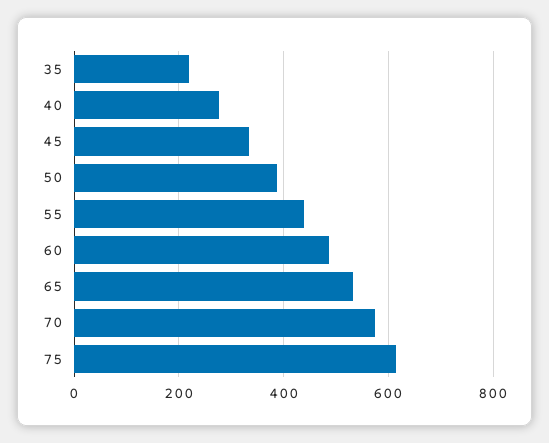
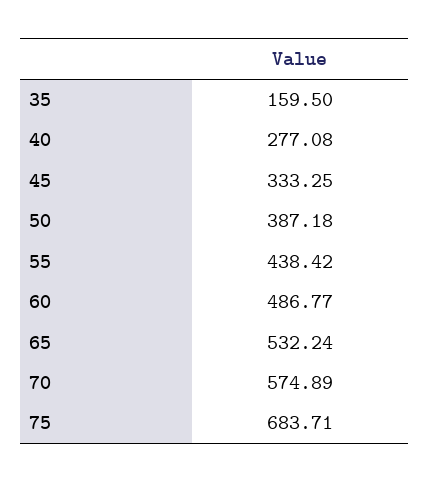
  {
-   "35": 220,
+   "35": 159.5,
    "40": 277.08,
    "45": 333.25,
    "50": 387.18,
    "55": 438.42,
    "60": 486.77,
    "65": 532.24,
    "70": 574.89,
-   "75": 620
+   "75": 683.71
  }

